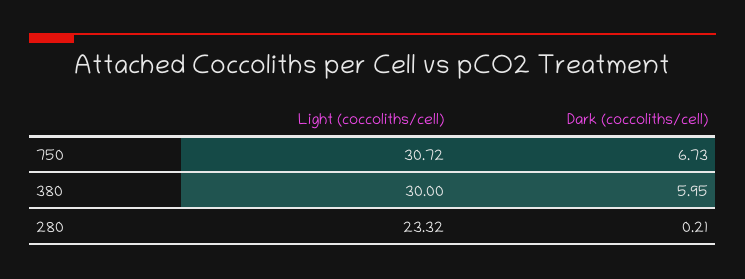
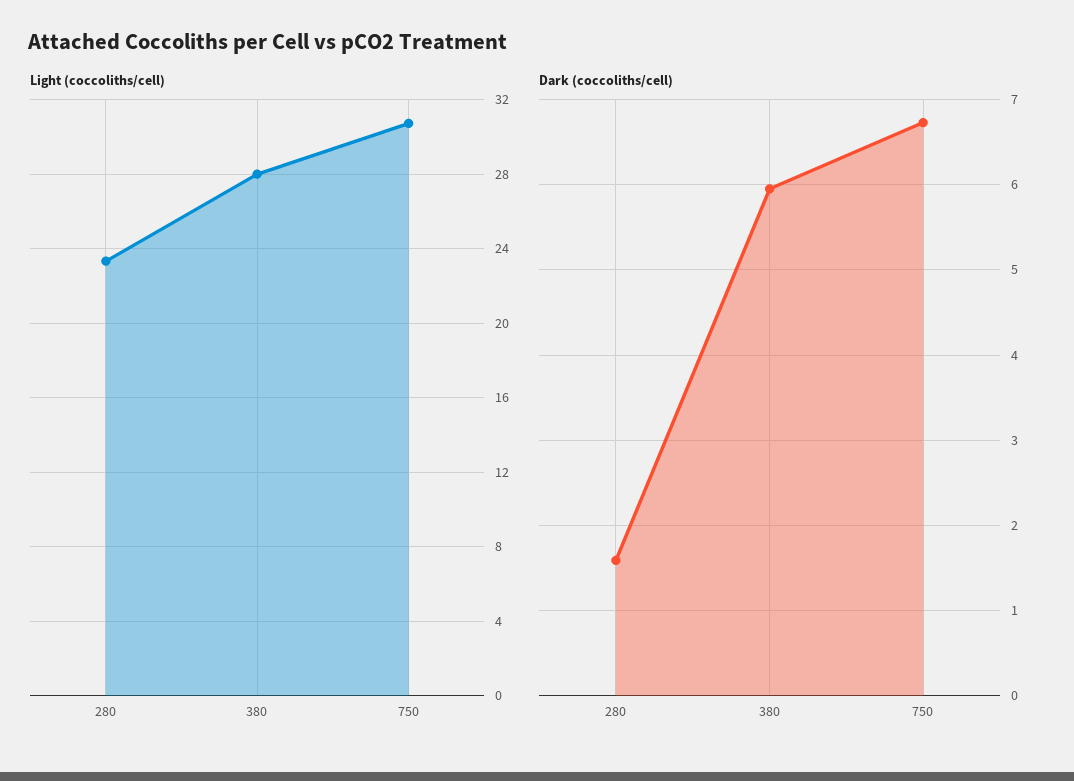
  {
    "Light (coccoliths/cell)": {
      "750": 30.72,
-     "380": 30,
+     "380": 28,
      "280": 23.32
    },
    "Dark (coccoliths/cell)": {
      "750": 6.73,
      "380": 5.95,
-     "280": 0.21
+     "280": 1.6
    }
  }

